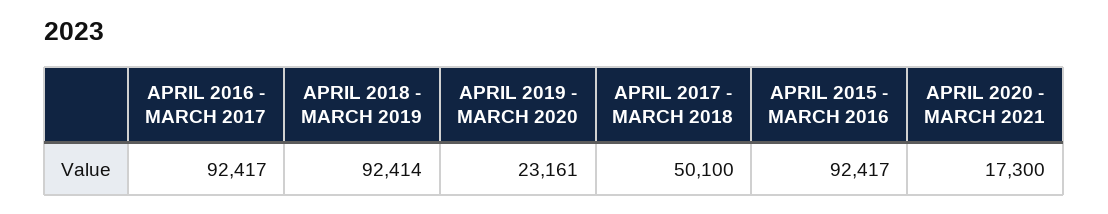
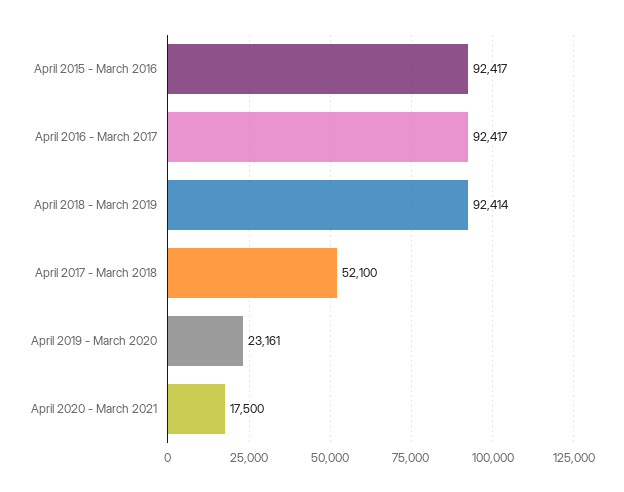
  {
    "APRIL 2016 - MARCH 2017": 92417,
    "APRIL 2018 - MARCH 2019": 92414,
    "APRIL 2019 - MARCH 2020": 23161,
-   "APRIL 2017 - MARCH 2018": 50100,
+   "APRIL 2017 - MARCH 2018": 52100,
    "APRIL 2015 - MARCH 2016": 92417,
-   "APRIL 2020 - MARCH 2021": 17300
+   "APRIL 2020 - MARCH 2021": 17500
  }

